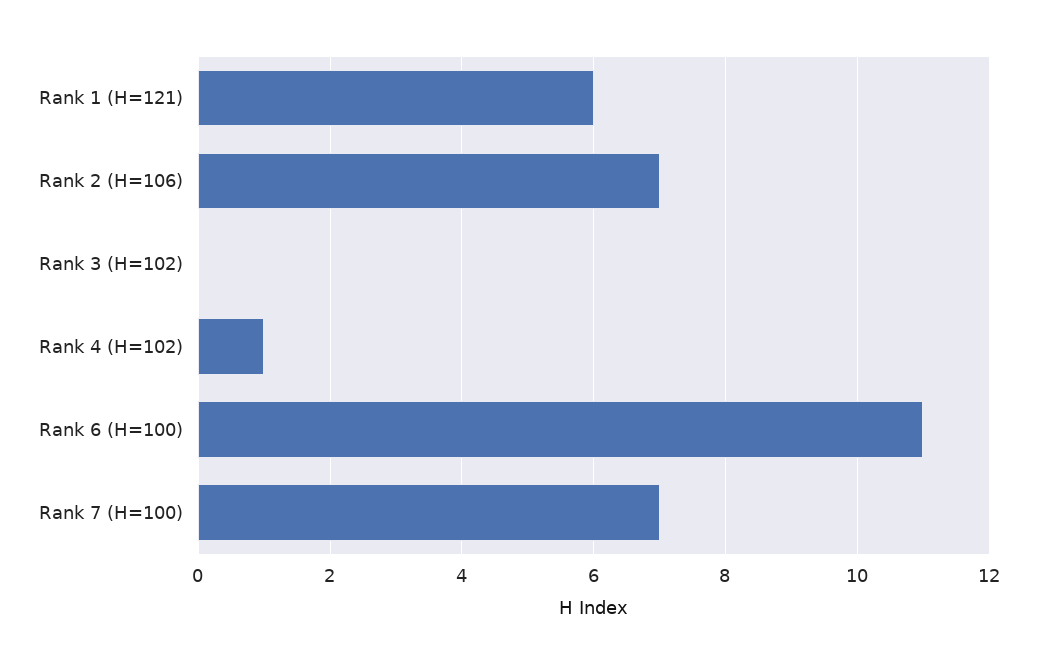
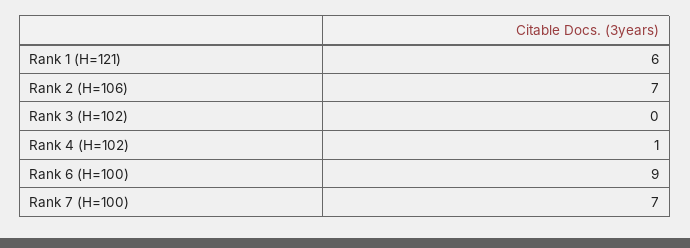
  {
    "Rank 1 (H=121)": 6,
    "Rank 2 (H=106)": 7,
    "Rank 3 (H=102)": 0,
    "Rank 4 (H=102)": 1,
-   "Rank 6 (H=100)": 11,
+   "Rank 6 (H=100)": 9,
    "Rank 7 (H=100)": 7
  }

